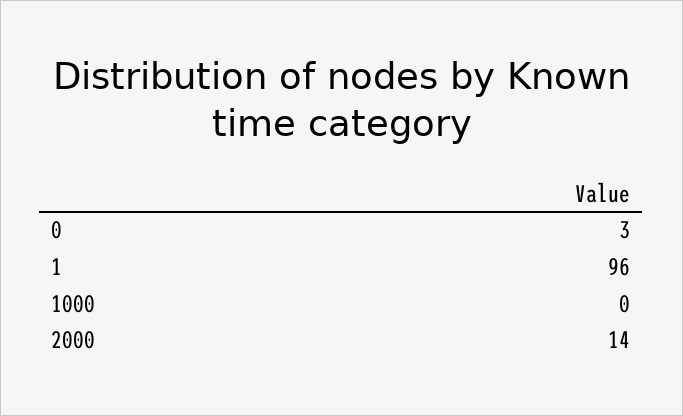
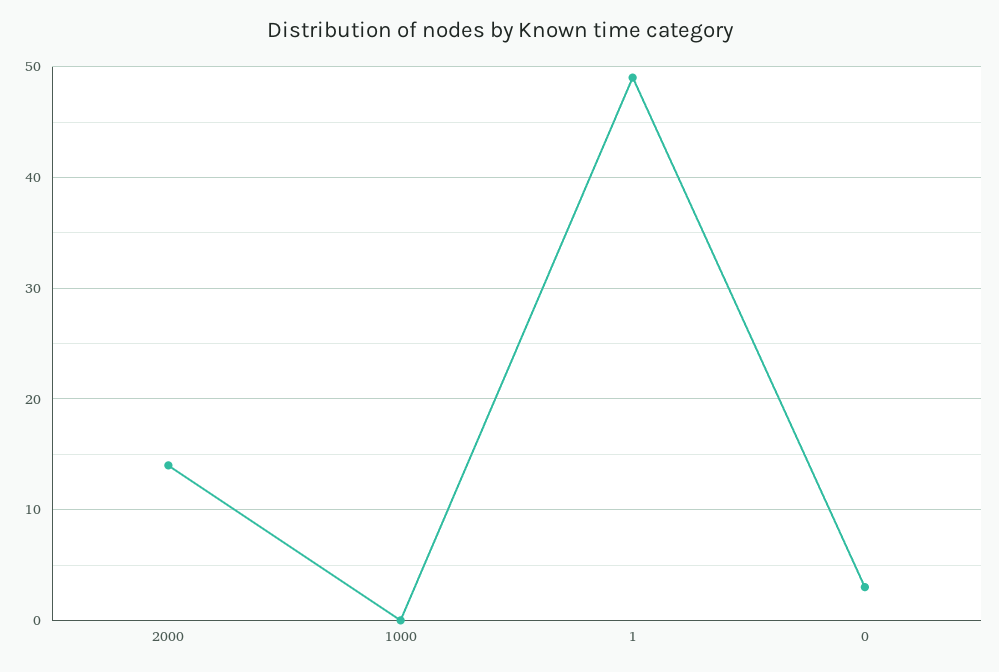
  {
    "0": 3,
-   "1": 96,
+   "1": 49,
    "1000": 0,
    "2000": 14
  }

